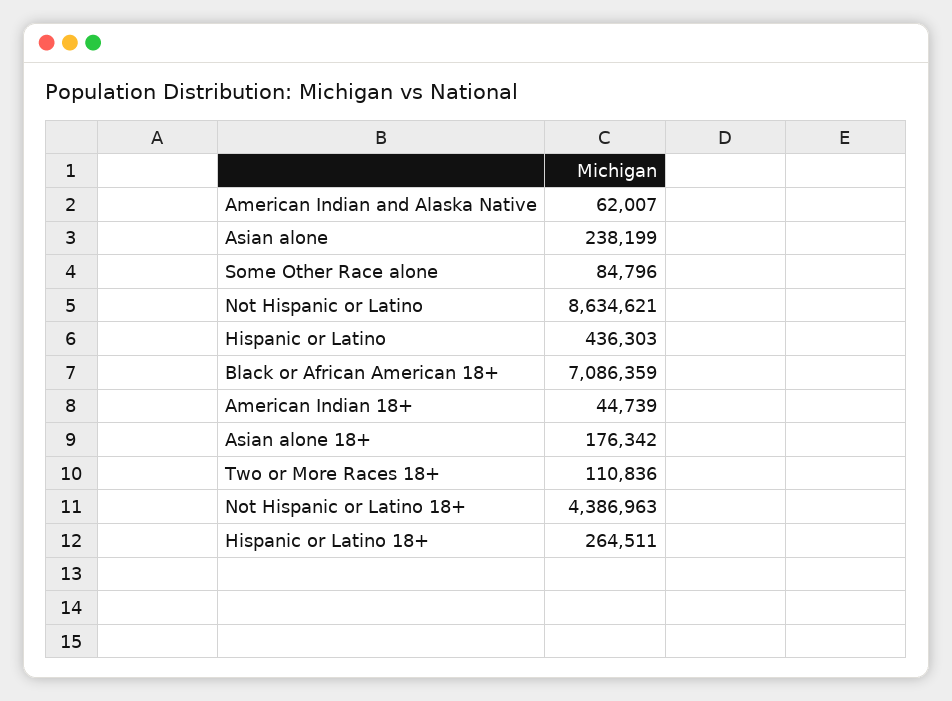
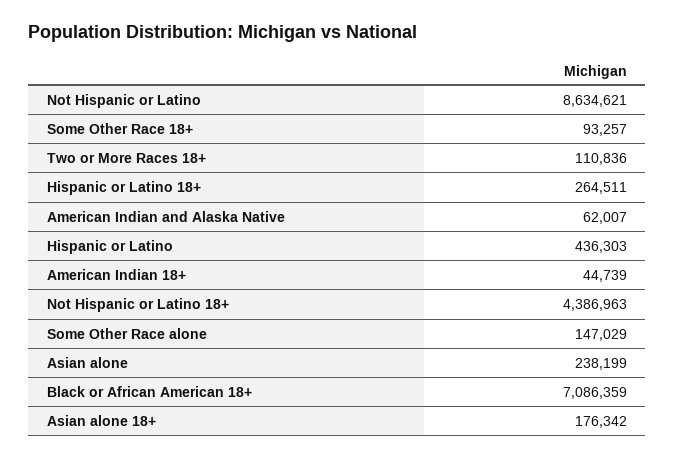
  {
    "American Indian and Alaska Native": 62007,
    "Asian alone": 238199,
-   "Some Other Race alone": 84796,
+   "Some Other Race alone": 147029,
    "Not Hispanic or Latino": 8634621,
    "Hispanic or Latino": 436303,
    "Black or African American 18+": 7086359,
    "American Indian 18+": 44739,
    "Asian alone 18+": 176342,
    "Two or More Races 18+": 110836,
    "Not Hispanic or Latino 18+": 4386963,
-   "Hispanic or Latino 18+": 264511
+   "Hispanic or Latino 18+": 264511,
+   "Some Other Race 18+": 93257
  }

